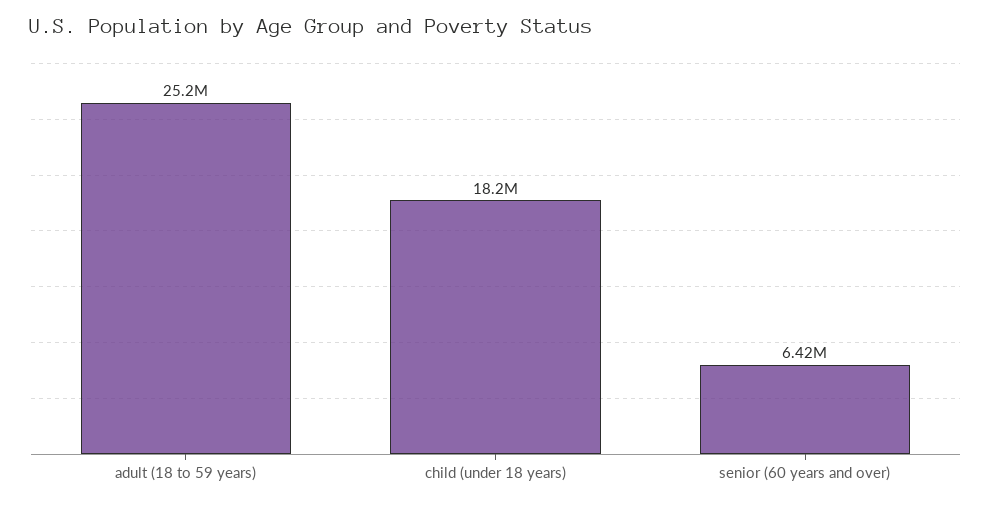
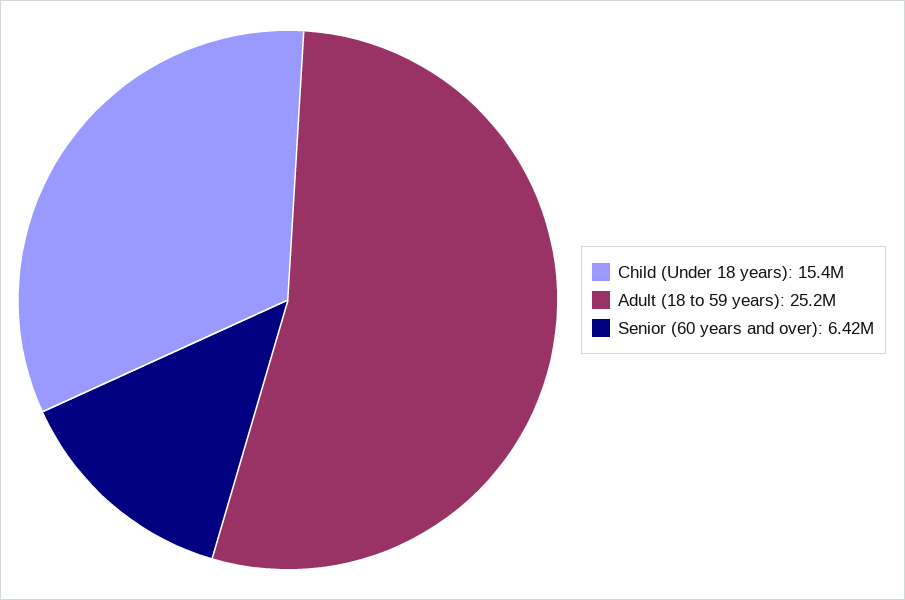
  {
    "adult (18 to 59 years)": 25200000,
-   "child (under 18 years)": 18200000,
+   "child (under 18 years)": 15400000,
    "senior (60 years and over)": 6420000
  }

